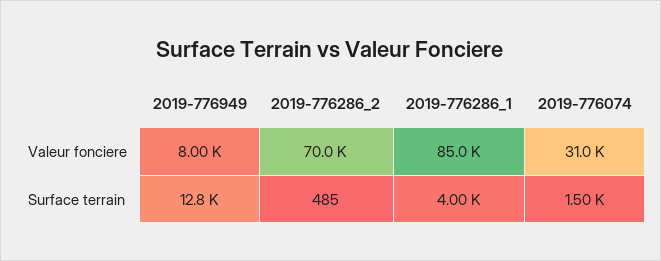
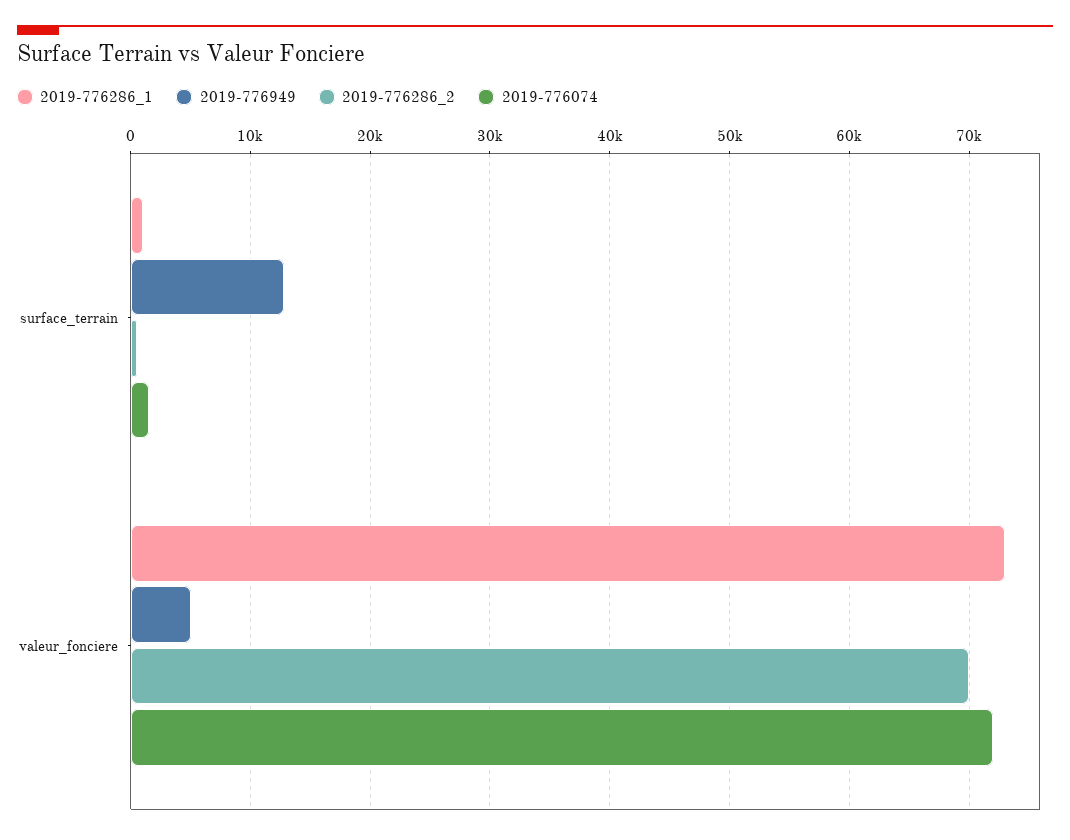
  {
    "2019-776949": {
-     "Valeur fonciere": 8000,
+     "Valeur fonciere": 5000,
      "Surface terrain": 12800
    },
    "2019-776286_2": {
      "Valeur fonciere": 70000,
      "Surface terrain": 485
    },
    "2019-776286_1": {
-     "Valeur fonciere": 85000,
+     "Valeur fonciere": 73000,
-     "Surface terrain": 4000
+     "Surface terrain": 1000
    },
    "2019-776074": {
-     "Valeur fonciere": 31000,
+     "Valeur fonciere": 72000,
      "Surface terrain": 1500
    }
  }

